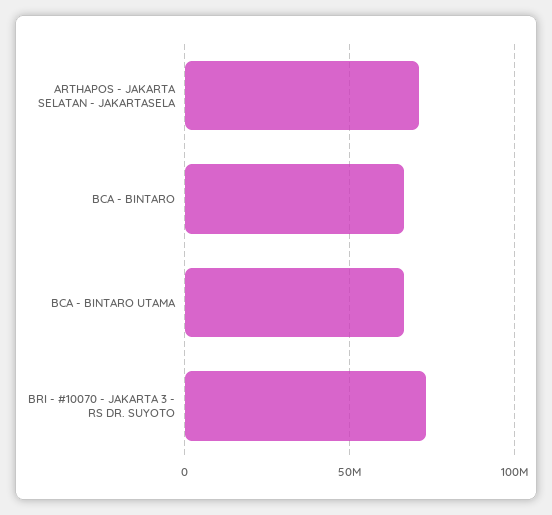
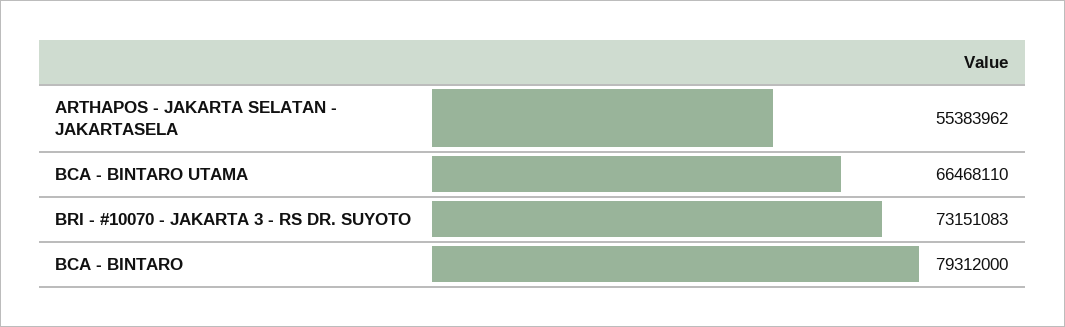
  {
-   "ARTHAPOS - JAKARTA SELATAN - JAKARTASELA": 70000000,
+   "ARTHAPOS - JAKARTA SELATAN - JAKARTASELA": 55383962,
-   "BCA - BINTARO": 65000000,
+   "BCA - BINTARO": 79312000,
    "BCA - BINTARO UTAMA": 66468110,
    "BRI - #10070 - JAKARTA 3 - RS DR. SUYOTO": 73151083
  }

